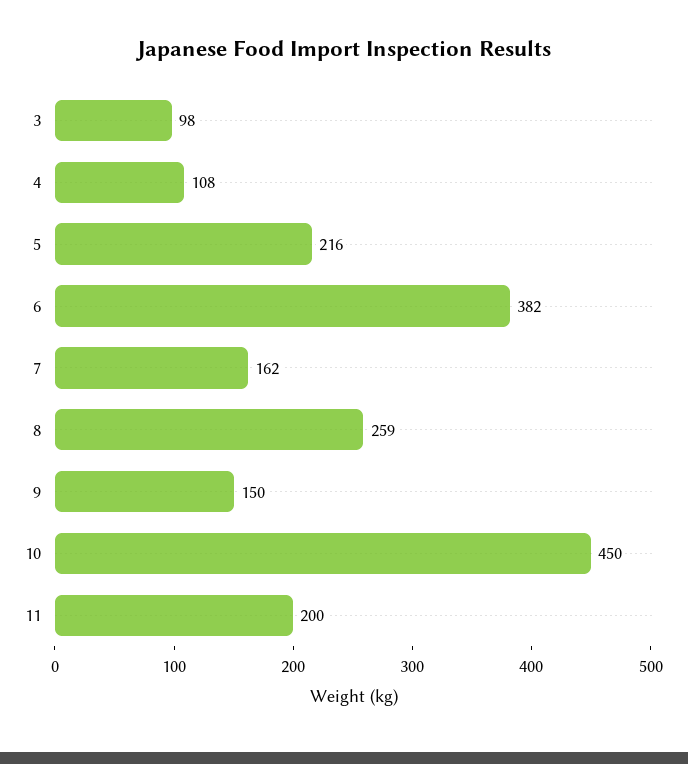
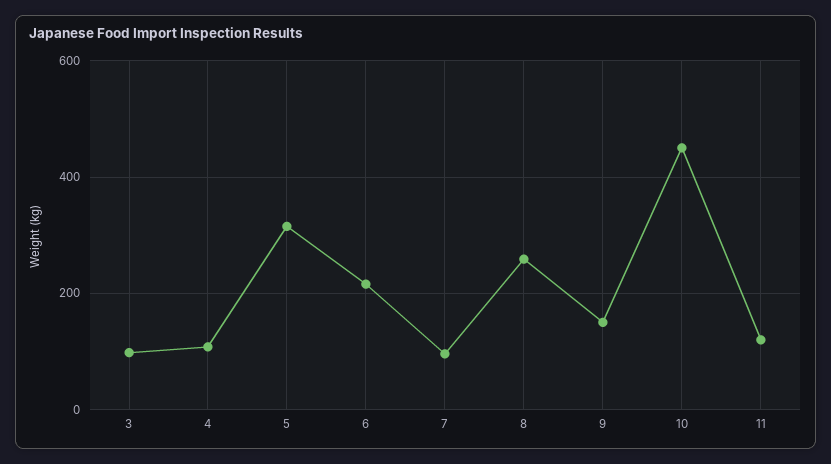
  {
    "3": 98,
    "4": 108,
-   "5": 216,
+   "5": 320,
-   "6": 382,
+   "6": 220,
-   "7": 162,
+   "7": 100,
    "8": 259,
    "9": 150,
    "10": 450,
-   "11": 200
+   "11": 120
  }

